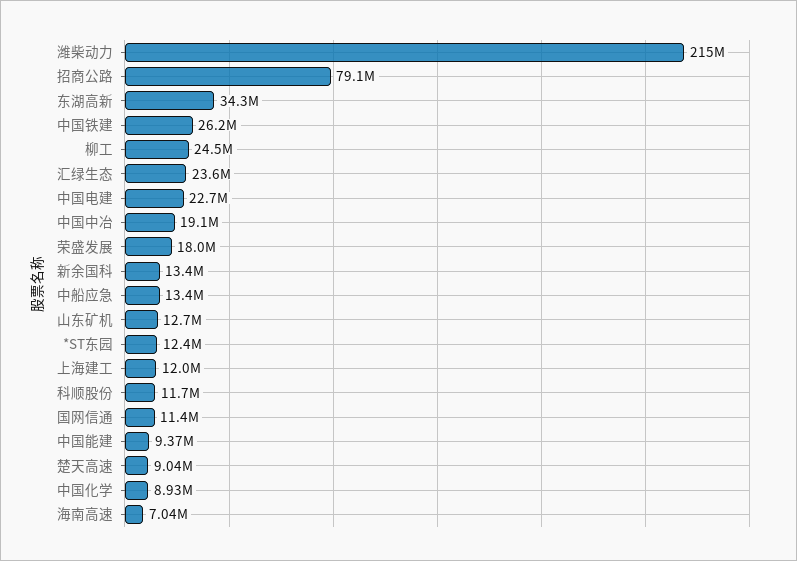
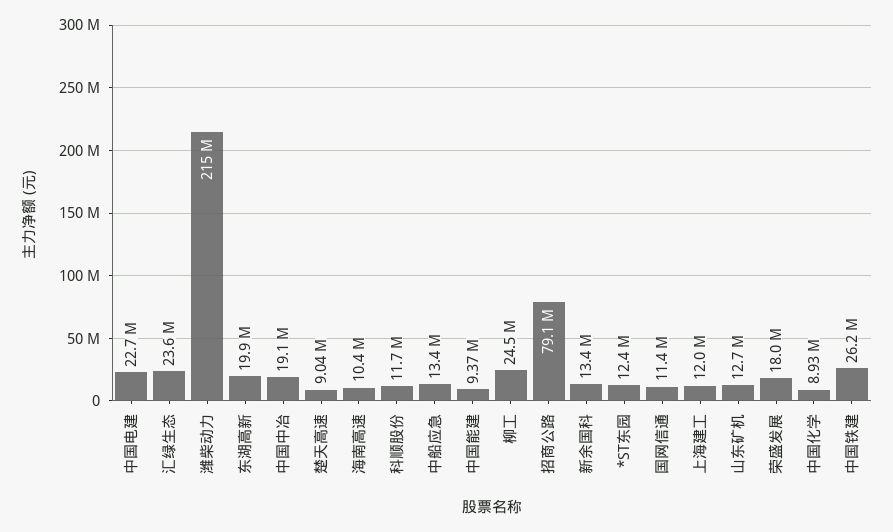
  {
    "潍柴动力": 215000000,
    "招商公路": 79100000,
-   "东湖高新": 34300000,
+   "东湖高新": 19900000,
    "中国铁建": 26200000,
    "柳工": 24500000,
    "汇绿生态": 23600000,
    "中国电建": 22700000,
    "中国中冶": 19100000,
    "荣盛发展": 18000000,
    "新余国科": 13400000,
    "中船应急": 13400000,
    "山东矿机": 12700000,
    "*ST东园": 12400000,
    "上海建工": 12000000,
    "科顺股份": 11700000,
    "国网信通": 11400000,
    "中国能建": 9370000,
    "楚天高速": 9040000,
    "中国化学": 8930000,
-   "海南高速": 7040000
+   "海南高速": 10400000
  }

